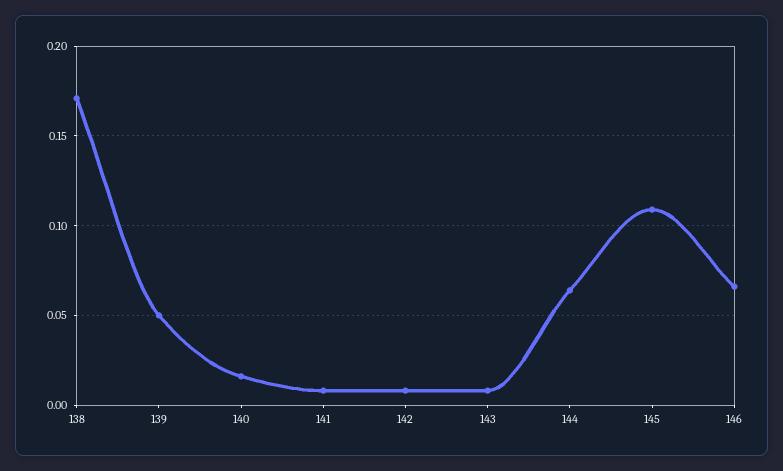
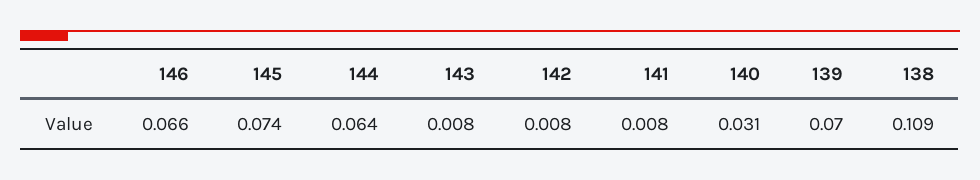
  {
-   "138": 0.17,
+   "138": 0.109,
-   "139": 0.05,
+   "139": 0.07,
-   "140": 0.015,
+   "140": 0.031,
    "141": 0.008,
    "142": 0.008,
    "143": 0.008,
    "144": 0.064,
-   "145": 0.11,
+   "145": 0.074,
    "146": 0.066
  }

